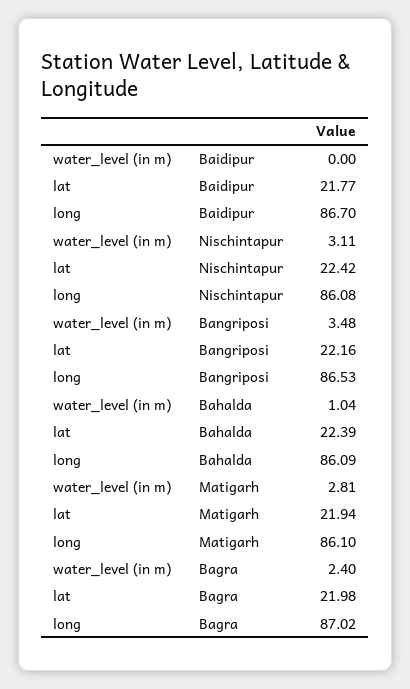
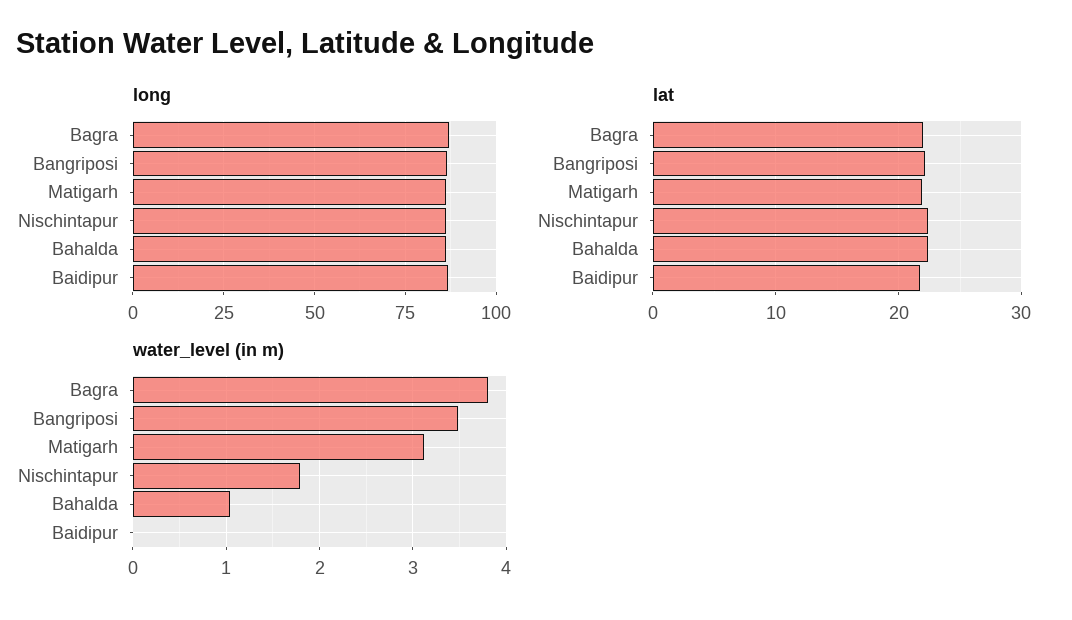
  {
    "water_level (in m)": {
      "Baidipur": 0,
-     "Nischintapur": 3.11,
+     "Nischintapur": 1.8,
      "Bangriposi": 3.48,
      "Bahalda": 1.04,
-     "Matigarh": 2.81,
+     "Matigarh": 3.1,
-     "Bagra": 2.4
+     "Bagra": 3.8
    },
    "lat": {
      "Baidipur": 21.77,
      "Nischintapur": 22.42,
      "Bangriposi": 22.16,
      "Bahalda": 22.39,
      "Matigarh": 21.94,
      "Bagra": 21.98
    },
    "long": {
      "Baidipur": 86.7,
      "Nischintapur": 86.08,
      "Bangriposi": 86.53,
      "Bahalda": 86.09,
      "Matigarh": 86.1,
      "Bagra": 87.02
    }
  }

